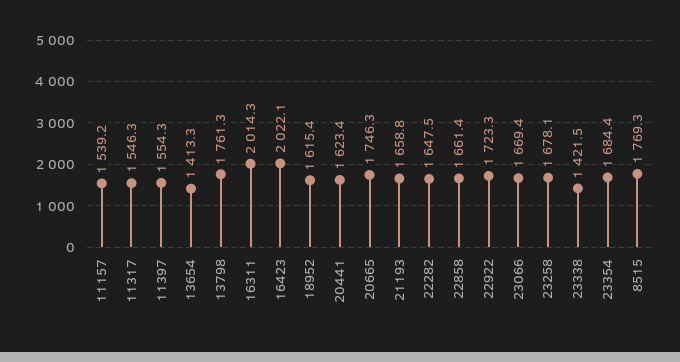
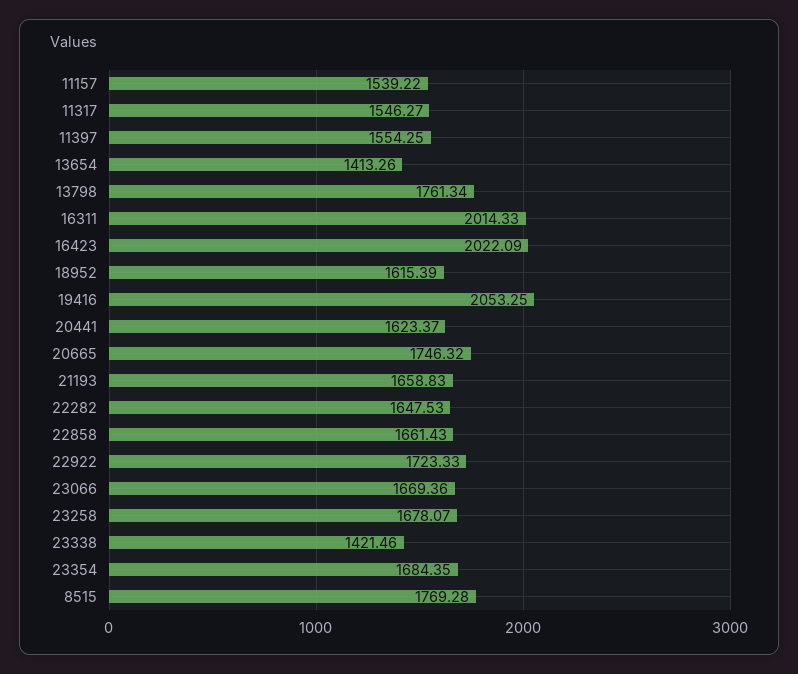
  {
    "11157": 1539.22,
    "11317": 1546.27,
    "11397": 1554.25,
    "13654": 1413.26,
    "13798": 1761.34,
    "16311": 2014.33,
    "16423": 2022.09,
    "18952": 1615.39,
    "20441": 1623.37,
    "20665": 1746.32,
    "21193": 1658.83,
    "22282": 1647.53,
    "22858": 1661.43,
    "22922": 1723.33,
    "23066": 1669.36,
    "23258": 1678.07,
    "23338": 1421.46,
    "23354": 1684.35,
-   "8515": 1769.28
+   "8515": 1769.28,
+   "19416": 2053.25
  }

